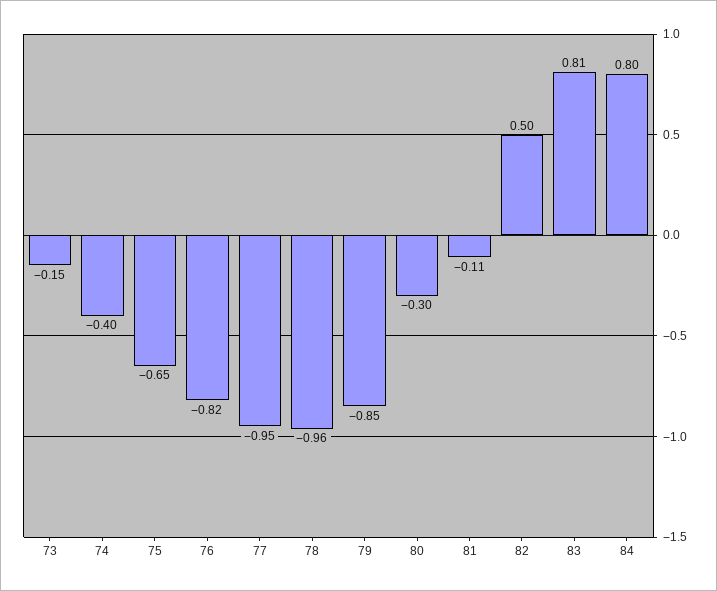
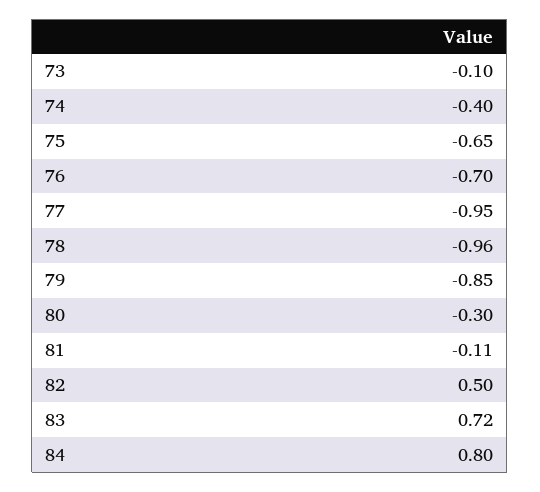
  {
-   "73": -0.15,
+   "73": -0.1,
    "74": -0.4,
    "75": -0.65,
-   "76": -0.82,
+   "76": -0.7,
    "77": -0.95,
    "78": -0.96,
    "79": -0.85,
    "80": -0.3,
    "81": -0.11,
    "82": 0.5,
-   "83": 0.81,
+   "83": 0.72,
    "84": 0.8
  }

